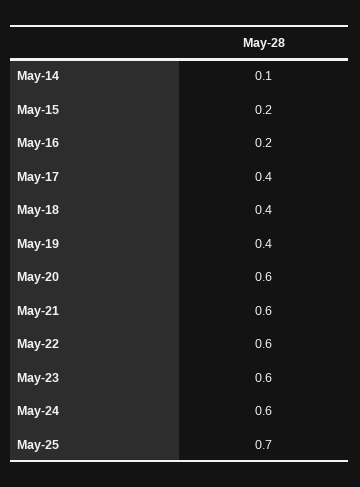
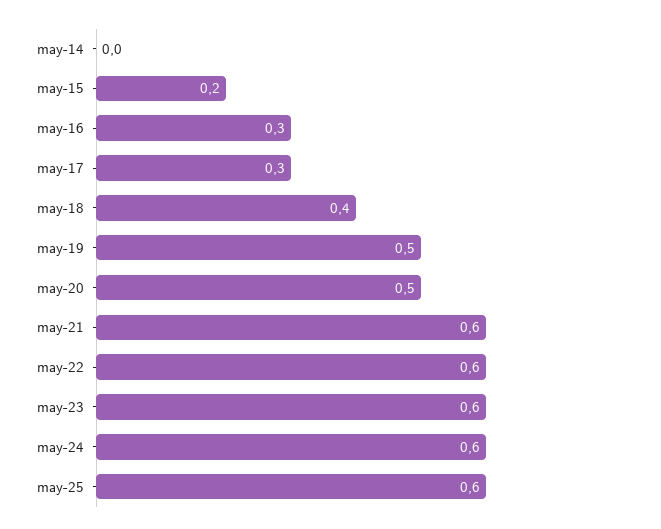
  {
-   "May-14": 0.1,
+   "May-14": 0,
    "May-15": 0.2,
-   "May-16": 0.2,
+   "May-16": 0.3,
-   "May-17": 0.4,
+   "May-17": 0.3,
    "May-18": 0.4,
-   "May-19": 0.4,
+   "May-19": 0.5,
-   "May-20": 0.6,
+   "May-20": 0.5,
    "May-21": 0.6,
    "May-22": 0.6,
    "May-23": 0.6,
    "May-24": 0.6,
-   "May-25": 0.7
+   "May-25": 0.6
  }

